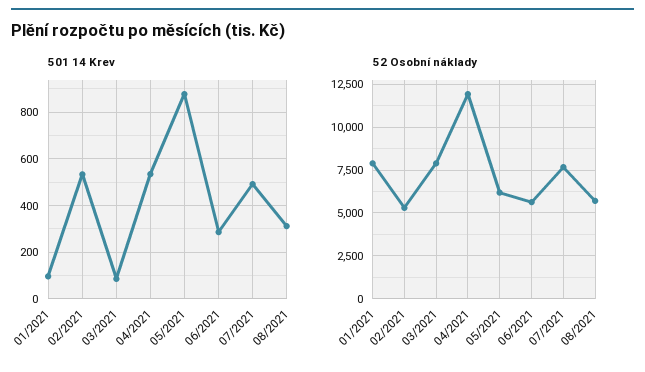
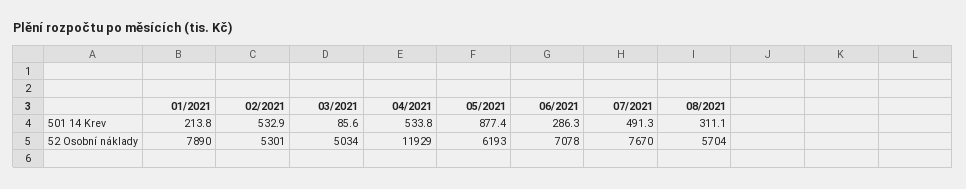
  {
    "501 14 Krev": {
-     "01/2021": 100,
+     "01/2021": 213.8,
      "02/2021": 532.9,
      "03/2021": 85.6,
      "04/2021": 533.8,
      "05/2021": 877.4,
      "06/2021": 286.3,
      "07/2021": 491.3,
      "08/2021": 311.1
    },
    "52 Osobní náklady": {
      "01/2021": 7890,
      "02/2021": 5301,
-     "03/2021": 8000,
+     "03/2021": 5034,
      "04/2021": 11929,
      "05/2021": 6193,
-     "06/2021": 5500,
+     "06/2021": 7078,
      "07/2021": 7670,
      "08/2021": 5704
    }
  }

